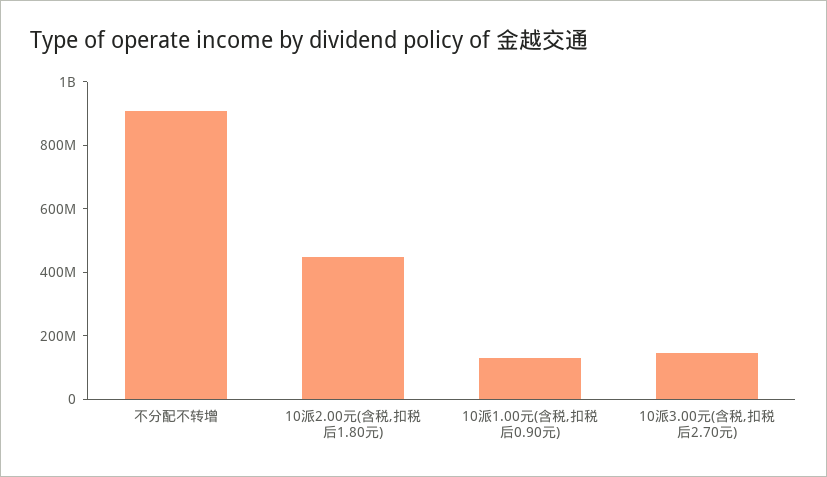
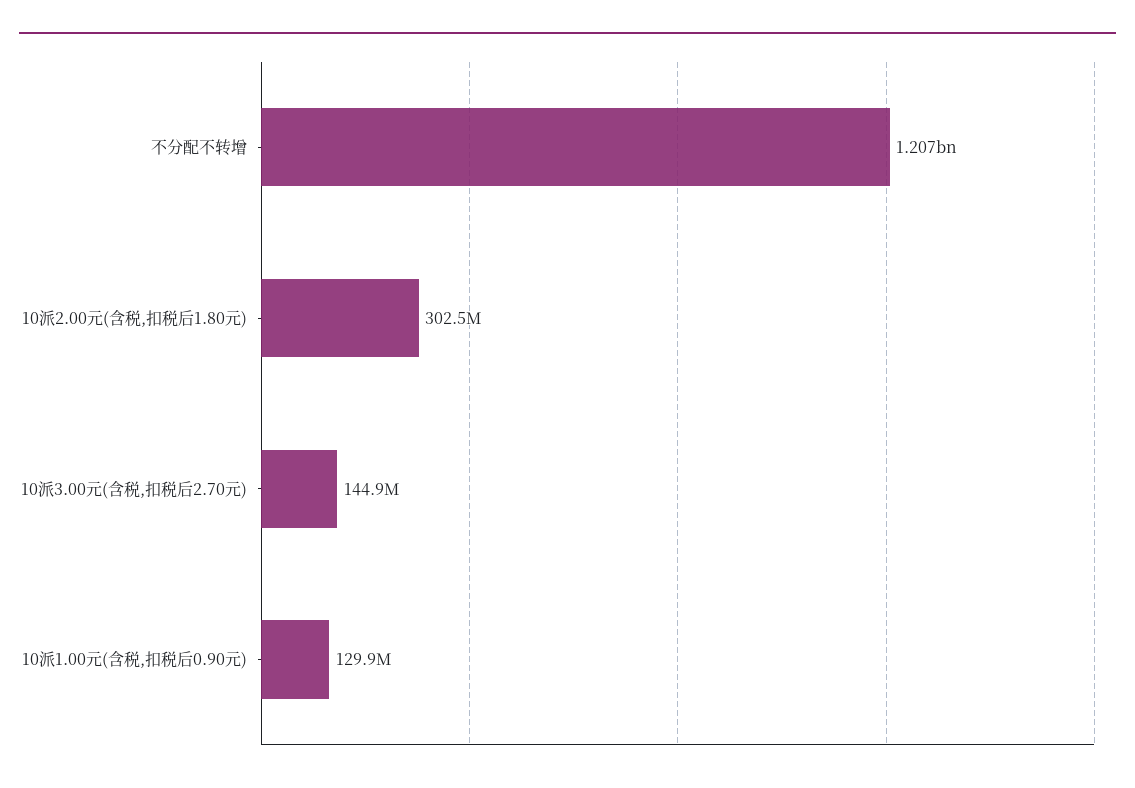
  {
-   "不分配不转增": 900000000,
+   "不分配不转增": 1207000000,
-   "10派2.00元(含税,扣税后1.80元)": 450000000,
+   "10派2.00元(含税,扣税后1.80元)": 302500000,
    "10派1.00元(含税,扣税后0.90元)": 129900000,
    "10派3.00元(含税,扣税后2.70元)": 144900000
  }

